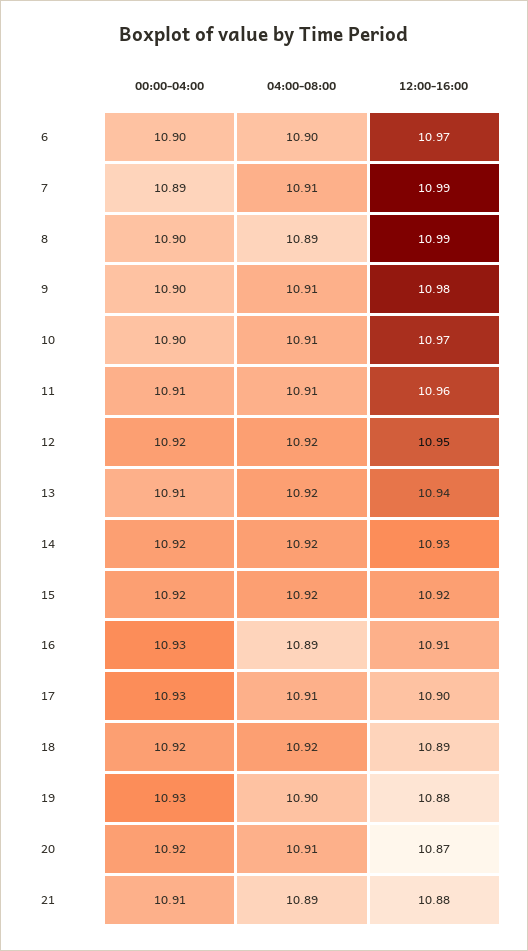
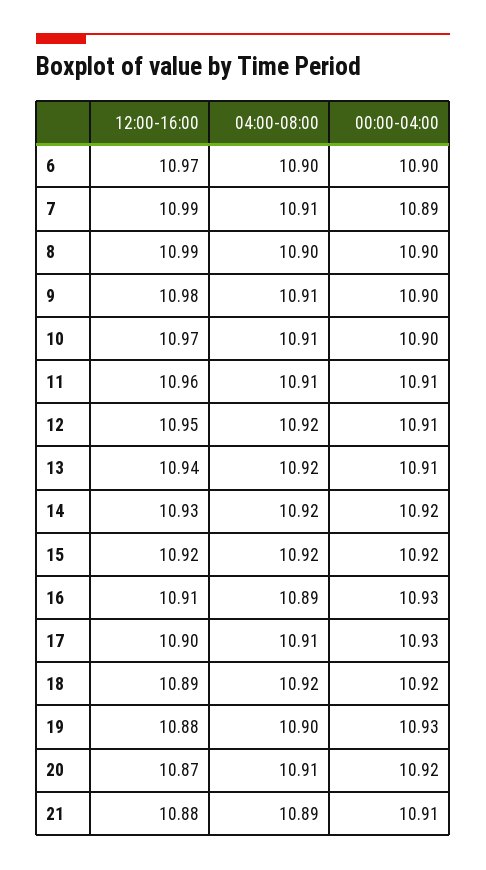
  {
    "00:00-04:00": {
      "6": 10.9,
      "7": 10.89,
      "8": 10.9,
      "9": 10.9,
      "10": 10.9,
      "11": 10.91,
-     "12": 10.92,
+     "12": 10.91,
      "13": 10.91,
      "14": 10.92,
      "15": 10.92,
      "16": 10.93,
      "17": 10.93,
      "18": 10.92,
      "19": 10.93,
      "20": 10.92,
      "21": 10.91
    },
    "04:00-08:00": {
      "6": 10.9,
      "7": 10.91,
-     "8": 10.89,
+     "8": 10.9,
      "9": 10.91,
      "10": 10.91,
      "11": 10.91,
      "12": 10.92,
      "13": 10.92,
      "14": 10.92,
      "15": 10.92,
      "16": 10.89,
      "17": 10.91,
      "18": 10.92,
      "19": 10.9,
      "20": 10.91,
      "21": 10.89
    },
    "12:00-16:00": {
      "6": 10.97,
      "7": 10.99,
      "8": 10.99,
      "9": 10.98,
      "10": 10.97,
      "11": 10.96,
      "12": 10.95,
      "13": 10.94,
      "14": 10.93,
      "15": 10.92,
      "16": 10.91,
      "17": 10.9,
      "18": 10.89,
      "19": 10.88,
      "20": 10.87,
      "21": 10.88
    }
  }

